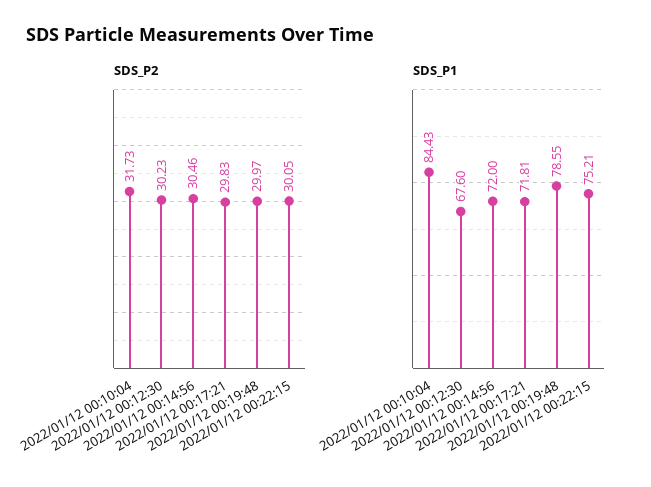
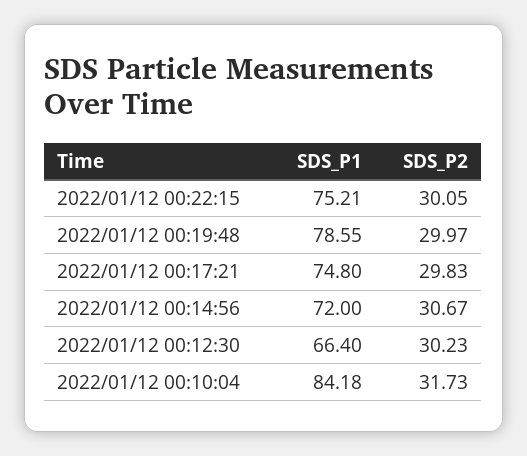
  {
    "SDS_P2": {
      "2022/01/12 00:10:04": 31.73,
      "2022/01/12 00:12:30": 30.23,
-     "2022/01/12 00:14:56": 30.46,
+     "2022/01/12 00:14:56": 30.67,
      "2022/01/12 00:17:21": 29.83,
      "2022/01/12 00:19:48": 29.97,
      "2022/01/12 00:22:15": 30.05
    },
    "SDS_P1": {
-     "2022/01/12 00:10:04": 84.43,
+     "2022/01/12 00:10:04": 84.18,
-     "2022/01/12 00:12:30": 67.6,
+     "2022/01/12 00:12:30": 66.4,
      "2022/01/12 00:14:56": 72,
-     "2022/01/12 00:17:21": 71.81,
+     "2022/01/12 00:17:21": 74.8,
      "2022/01/12 00:19:48": 78.55,
      "2022/01/12 00:22:15": 75.21
    }
  }

